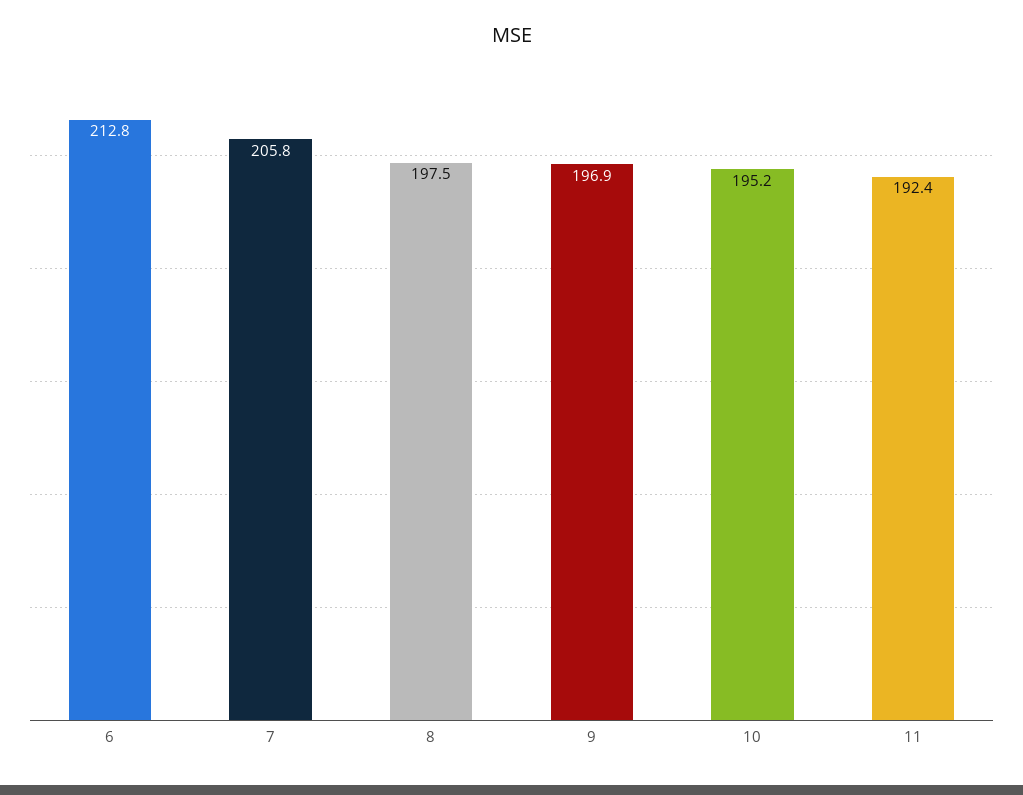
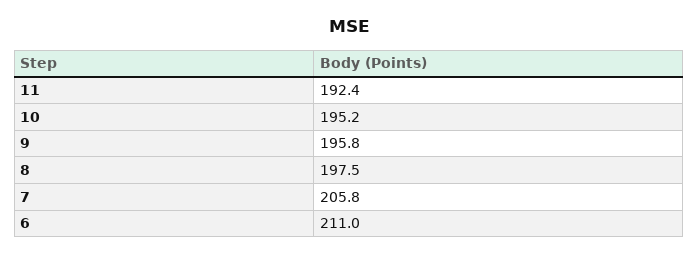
  {
-   "6": 212.8,
+   "6": 211,
    "7": 205.8,
    "8": 197.5,
-   "9": 196.9,
+   "9": 195.8,
    "10": 195.2,
    "11": 192.4
  }

